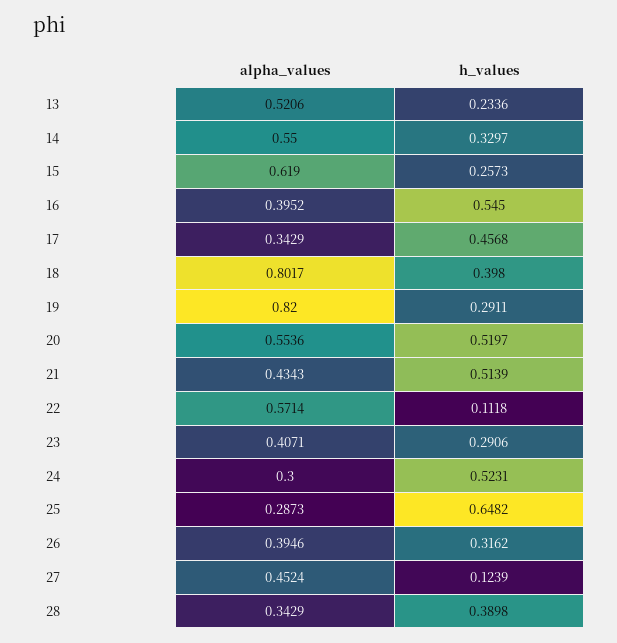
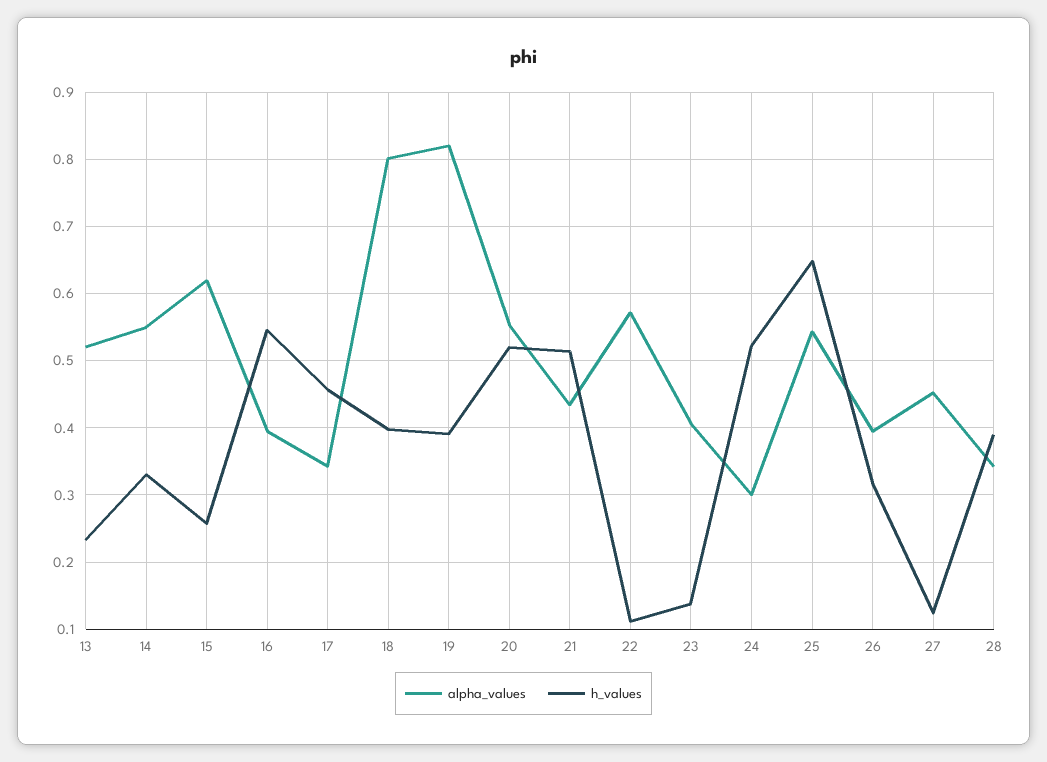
  {
    "alpha_values": {
      "13": 0.5206,
      "14": 0.55,
      "15": 0.619,
      "16": 0.3952,
      "17": 0.3429,
      "18": 0.8017,
      "19": 0.82,
      "20": 0.5536,
      "21": 0.4343,
      "22": 0.5714,
      "23": 0.4071,
      "24": 0.3,
-     "25": 0.2873,
+     "25": 0.54,
      "26": 0.3946,
      "27": 0.4524,
      "28": 0.3429
    },
    "h_values": {
      "13": 0.2336,
      "14": 0.3297,
      "15": 0.2573,
      "16": 0.545,
      "17": 0.4568,
      "18": 0.398,
-     "19": 0.2911,
+     "19": 0.39,
      "20": 0.5197,
      "21": 0.5139,
      "22": 0.1118,
-     "23": 0.2906,
+     "23": 0.14,
      "24": 0.5231,
      "25": 0.6482,
      "26": 0.3162,
      "27": 0.1239,
      "28": 0.3898
    }
  }

